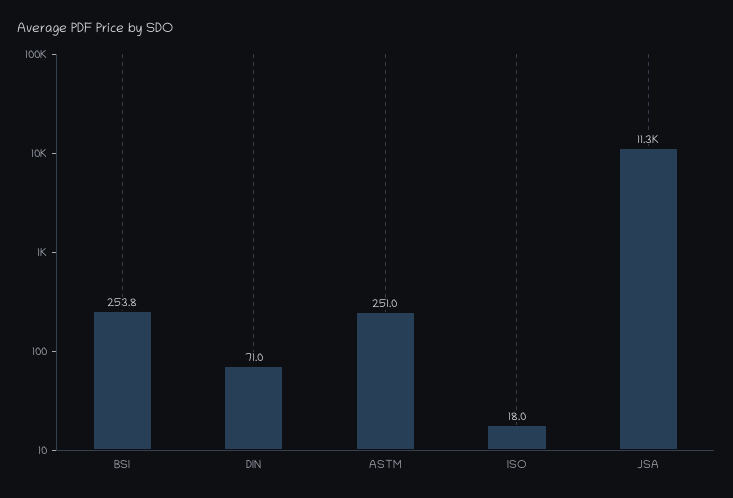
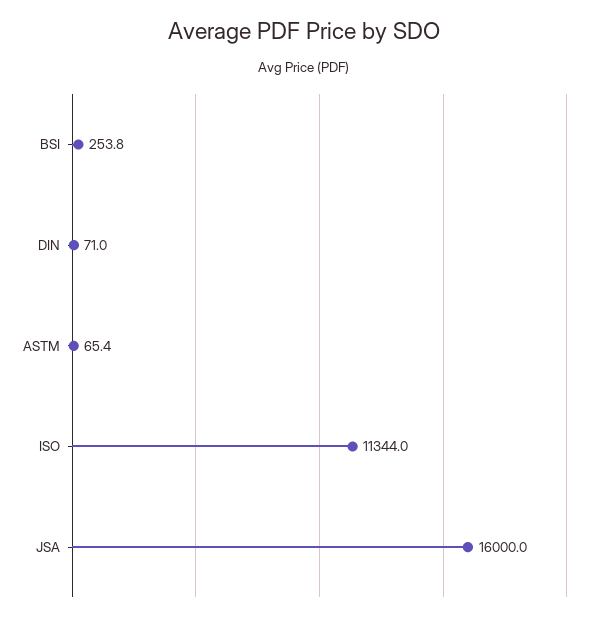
  {
    "BSI": 253.8,
    "DIN": 71,
-   "ASTM": 251,
+   "ASTM": 65.4,
-   "ISO": 18,
+   "ISO": 11344,
-   "JSA": 11300
+   "JSA": 16000
  }

